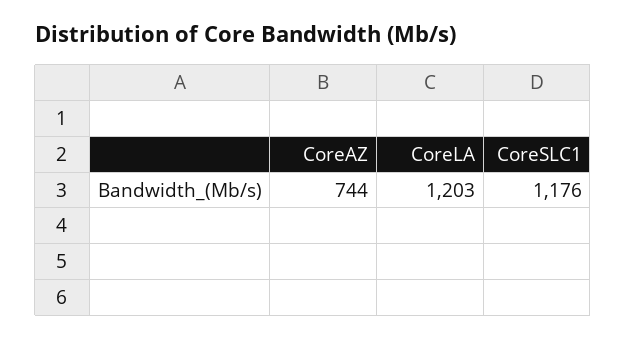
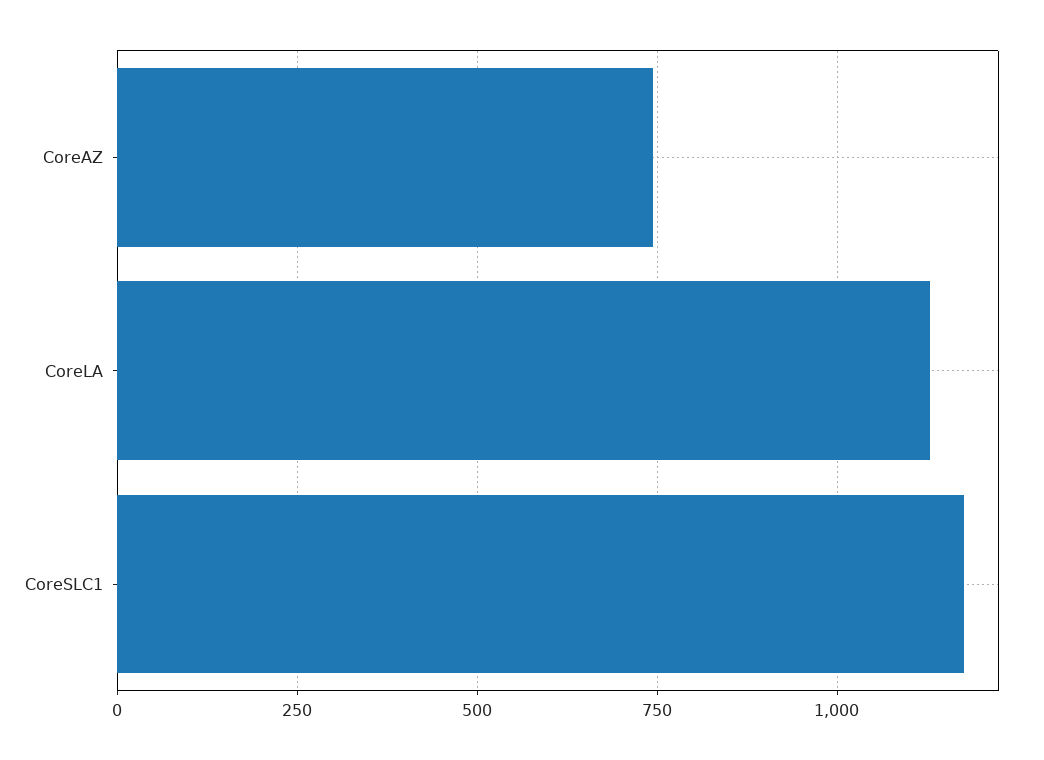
  {
    "CoreAZ": 744,
-   "CoreLA": 1203,
+   "CoreLA": 1125,
    "CoreSLC1": 1176
  }

